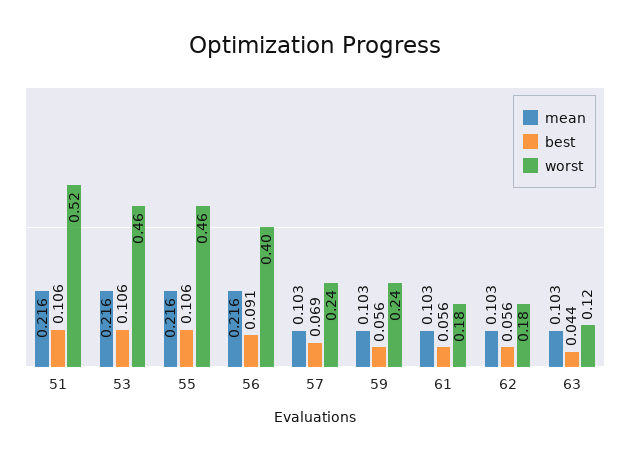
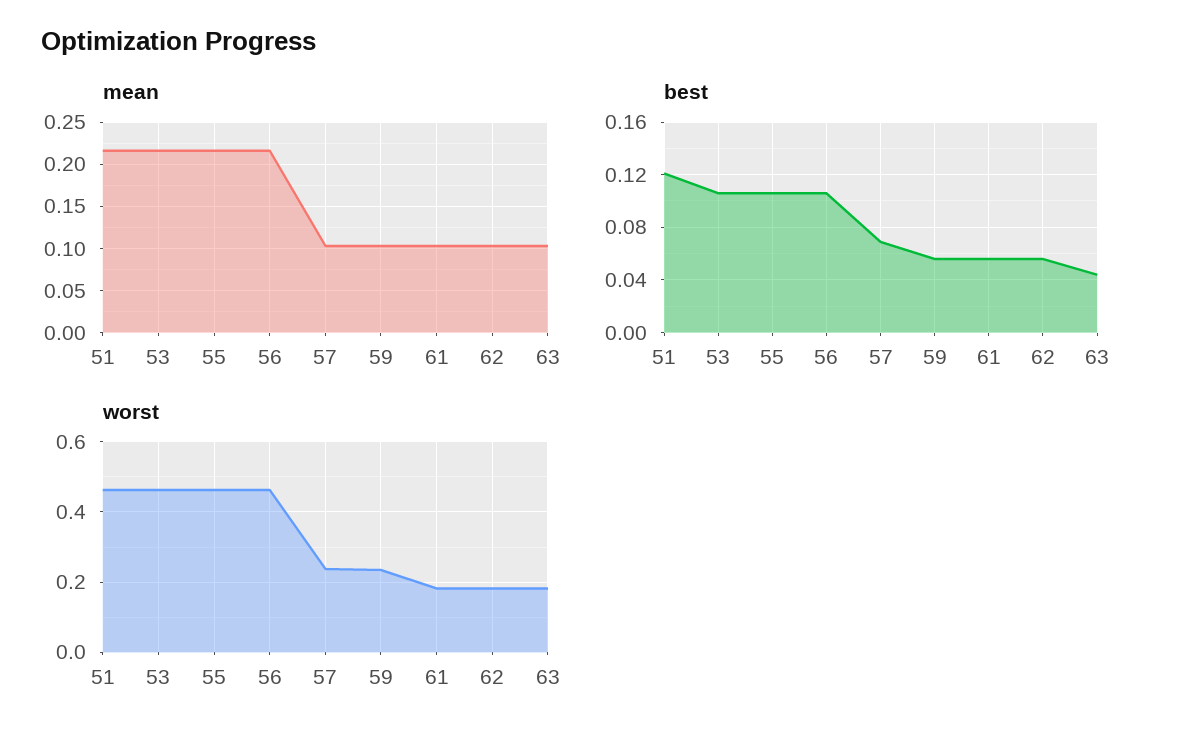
  {
    "mean": {
      "51": 0.216,
      "53": 0.216,
      "55": 0.216,
      "56": 0.216,
      "57": 0.103,
      "59": 0.103,
      "61": 0.103,
      "62": 0.103,
      "63": 0.103
    },
    "best": {
-     "51": 0.106,
+     "51": 0.12,
      "53": 0.106,
      "55": 0.106,
-     "56": 0.091,
+     "56": 0.105,
      "57": 0.069,
      "59": 0.056,
      "61": 0.056,
      "62": 0.056,
      "63": 0.044
    },
    "worst": {
-     "51": 0.52,
+     "51": 0.46,
      "53": 0.46,
      "55": 0.46,
-     "56": 0.4,
+     "56": 0.46,
      "57": 0.24,
      "59": 0.24,
      "61": 0.18,
      "62": 0.18,
-     "63": 0.12
+     "63": 0.18
    }
  }

